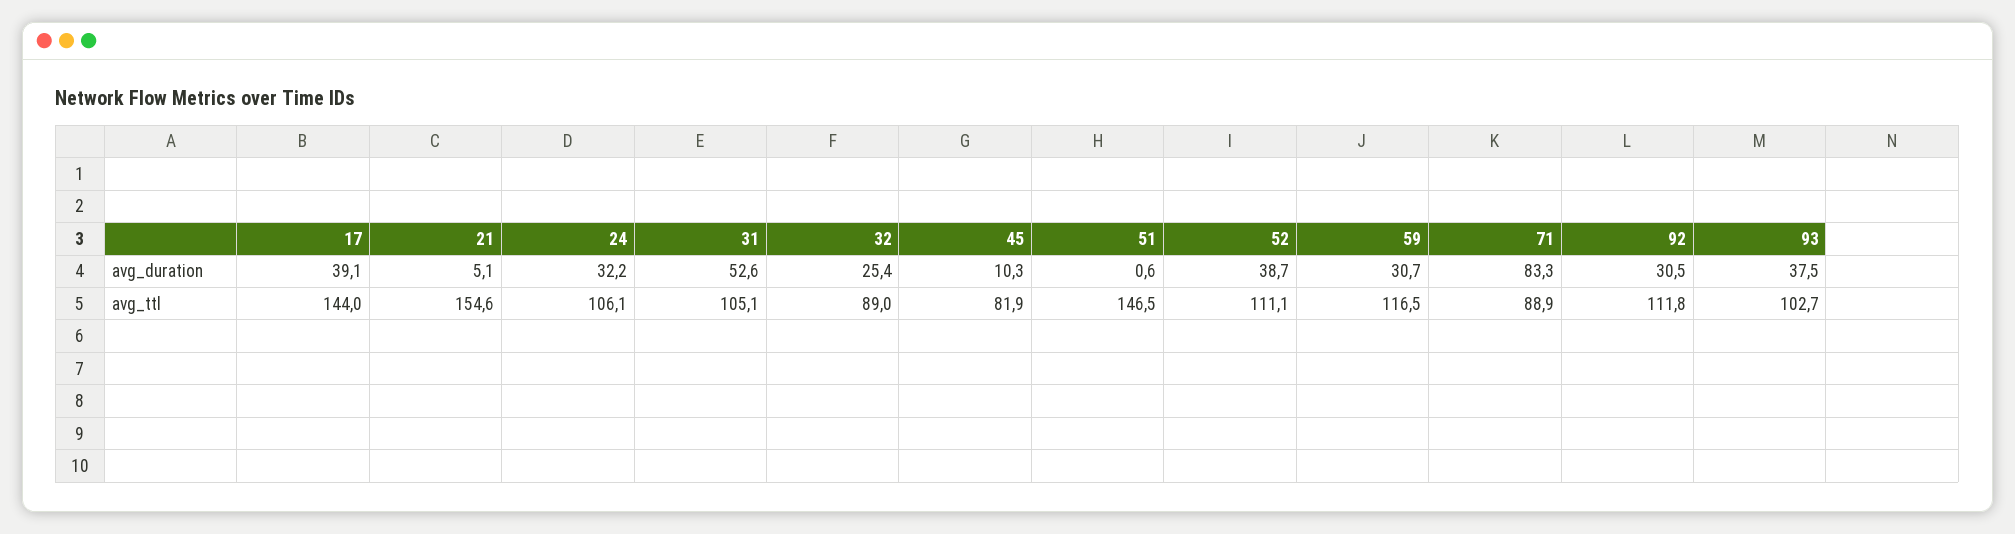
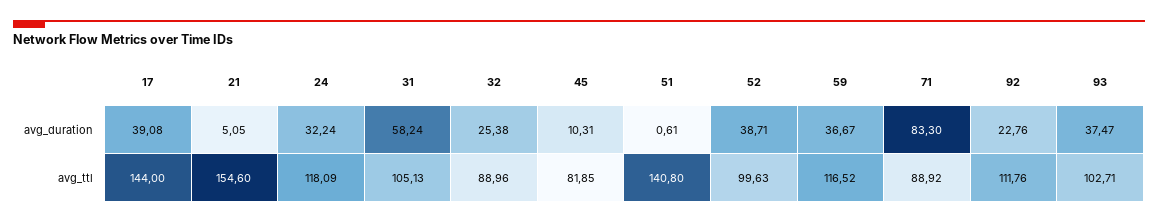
  {
    "17": {
      "avg_duration": 39.08,
      "avg_ttl": 144
    },
    "21": {
      "avg_duration": 5.05,
      "avg_ttl": 154.6
    },
    "24": {
      "avg_duration": 32.24,
-     "avg_ttl": 106.1
+     "avg_ttl": 118.09
    },
    "31": {
-     "avg_duration": 52.6,
+     "avg_duration": 58.24,
      "avg_ttl": 105.13
    },
    "32": {
      "avg_duration": 25.38,
      "avg_ttl": 88.96
    },
    "45": {
      "avg_duration": 10.31,
      "avg_ttl": 81.85
    },
    "51": {
      "avg_duration": 0.61,
-     "avg_ttl": 146.5
+     "avg_ttl": 140.8
    },
    "52": {
      "avg_duration": 38.71,
-     "avg_ttl": 111.1
+     "avg_ttl": 99.63
    },
    "59": {
-     "avg_duration": 30.7,
+     "avg_duration": 36.67,
      "avg_ttl": 116.52
    },
    "71": {
      "avg_duration": 83.3,
      "avg_ttl": 88.92
    },
    "92": {
-     "avg_duration": 30.5,
+     "avg_duration": 22.76,
      "avg_ttl": 111.76
    },
    "93": {
      "avg_duration": 37.47,
      "avg_ttl": 102.71
    }
  }

